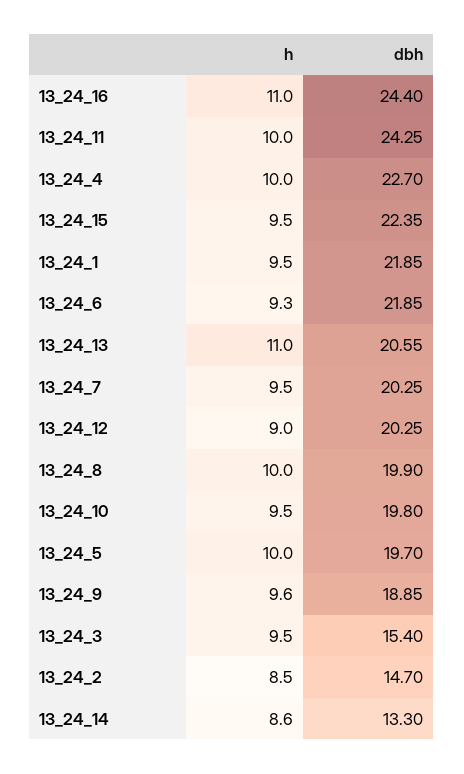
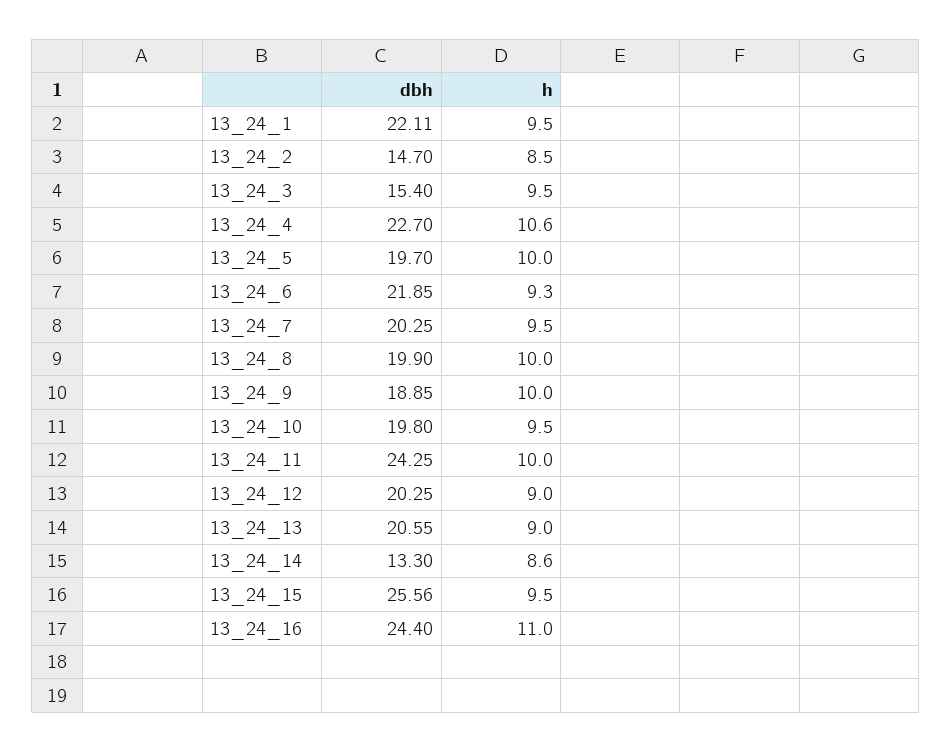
  {
    "h": {
      "13_24_16": 11,
      "13_24_11": 10,
-     "13_24_4": 10,
+     "13_24_4": 10.6,
      "13_24_15": 9.5,
      "13_24_1": 9.5,
      "13_24_6": 9.3,
-     "13_24_13": 11,
+     "13_24_13": 9,
      "13_24_7": 9.5,
      "13_24_12": 9,
      "13_24_8": 10,
      "13_24_10": 9.5,
      "13_24_5": 10,
-     "13_24_9": 9.6,
+     "13_24_9": 10,
      "13_24_3": 9.5,
      "13_24_2": 8.5,
      "13_24_14": 8.6
    },
    "dbh": {
      "13_24_16": 24.4,
      "13_24_11": 24.25,
      "13_24_4": 22.7,
-     "13_24_15": 22.35,
+     "13_24_15": 25.56,
-     "13_24_1": 21.85,
+     "13_24_1": 22.11,
      "13_24_6": 21.85,
      "13_24_13": 20.55,
      "13_24_7": 20.25,
      "13_24_12": 20.25,
      "13_24_8": 19.9,
      "13_24_10": 19.8,
      "13_24_5": 19.7,
      "13_24_9": 18.85,
      "13_24_3": 15.4,
      "13_24_2": 14.7,
      "13_24_14": 13.3
    }
  }

